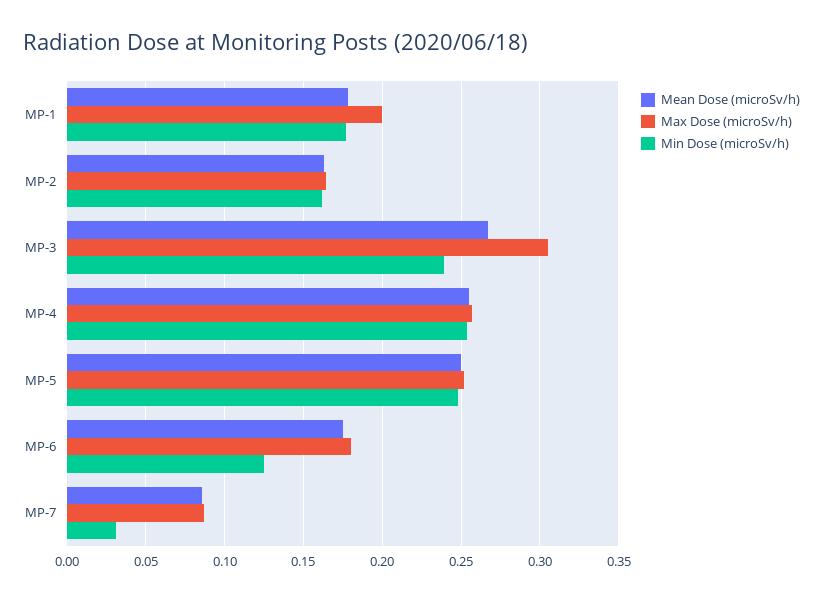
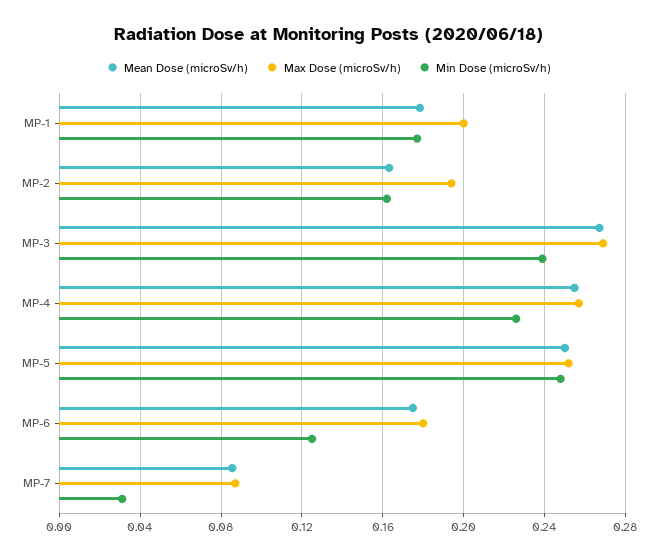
  {
    "Mean Dose (microSv/h)": {
      "MP-1": 0.18,
      "MP-2": 0.165,
      "MP-3": 0.265,
      "MP-4": 0.255,
      "MP-5": 0.25,
      "MP-6": 0.175,
      "MP-7": 0.085
    },
    "Max Dose (microSv/h)": {
      "MP-1": 0.2,
-     "MP-2": 0.165,
+     "MP-2": 0.195,
-     "MP-3": 0.305,
+     "MP-3": 0.27,
      "MP-4": 0.255,
      "MP-5": 0.25,
      "MP-6": 0.18,
      "MP-7": 0.085
    },
    "Min Dose (microSv/h)": {
      "MP-1": 0.175,
      "MP-2": 0.16,
      "MP-3": 0.24,
-     "MP-4": 0.255,
+     "MP-4": 0.225,
      "MP-5": 0.25,
      "MP-6": 0.125,
      "MP-7": 0.03
    }
  }

